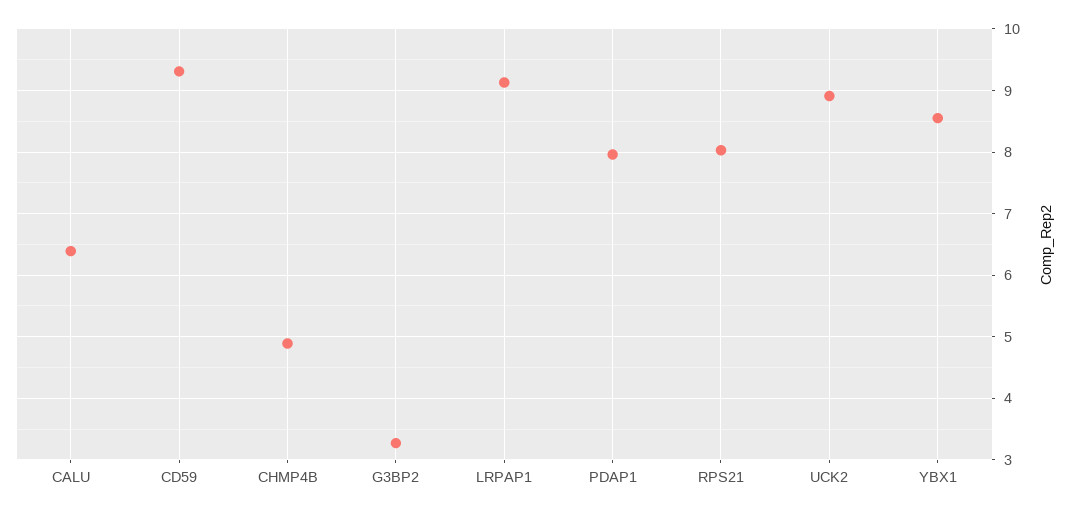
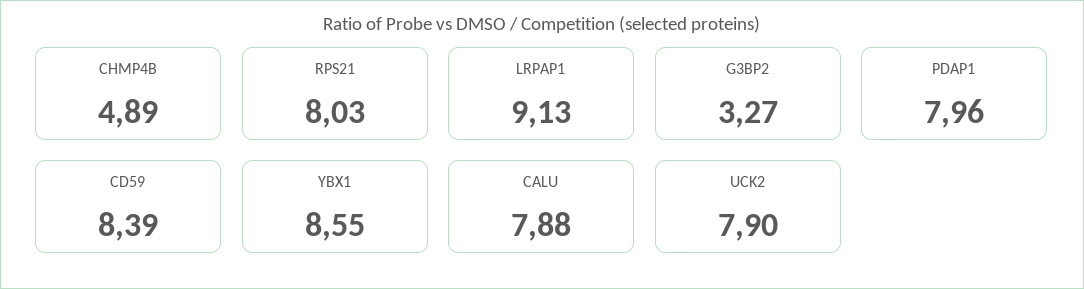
  {
-   "CALU": 6.4,
+   "CALU": 7.88,
-   "CD59": 9.3,
+   "CD59": 8.39,
    "CHMP4B": 4.89,
    "G3BP2": 3.27,
    "LRPAP1": 9.13,
    "PDAP1": 7.96,
    "RPS21": 8.03,
-   "UCK2": 8.9,
+   "UCK2": 7.9,
    "YBX1": 8.55
  }

